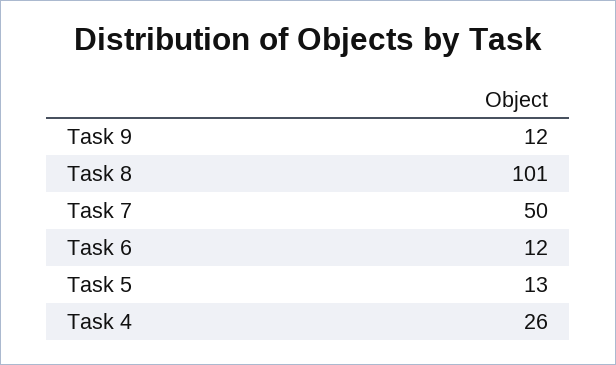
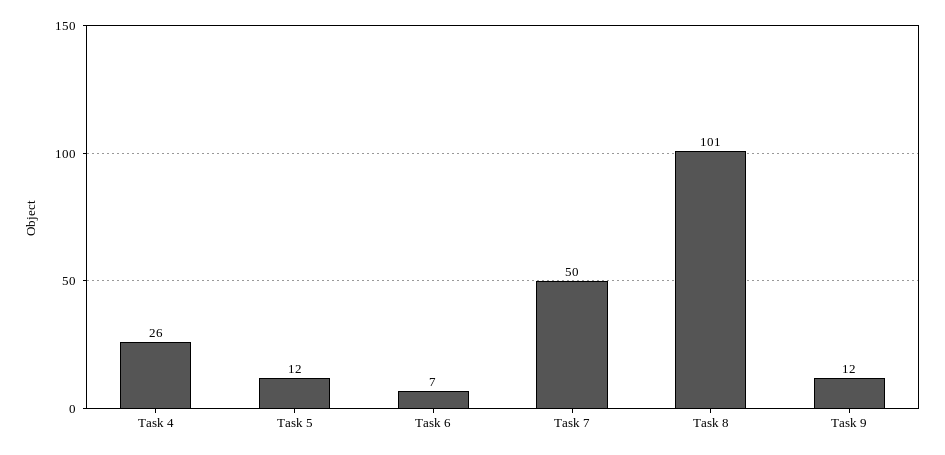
  {
    "Task 9": 12,
    "Task 8": 101,
    "Task 7": 50,
-   "Task 6": 12,
+   "Task 6": 7,
-   "Task 5": 13,
+   "Task 5": 12,
    "Task 4": 26
  }

